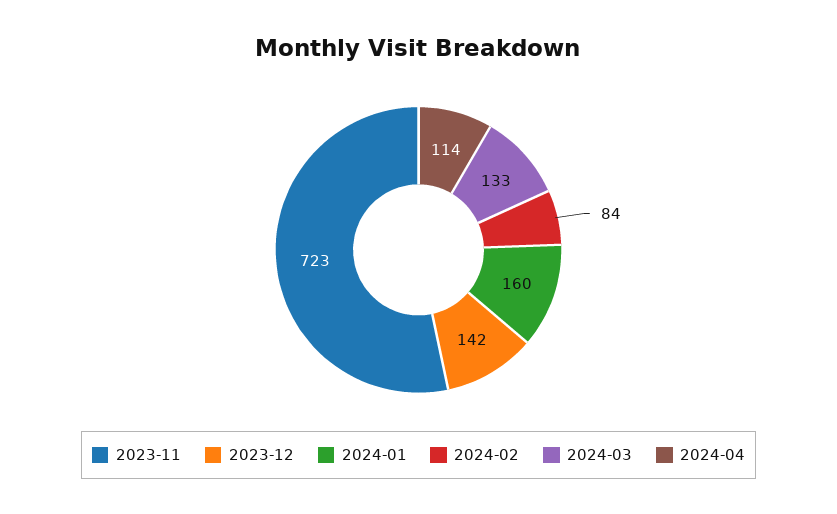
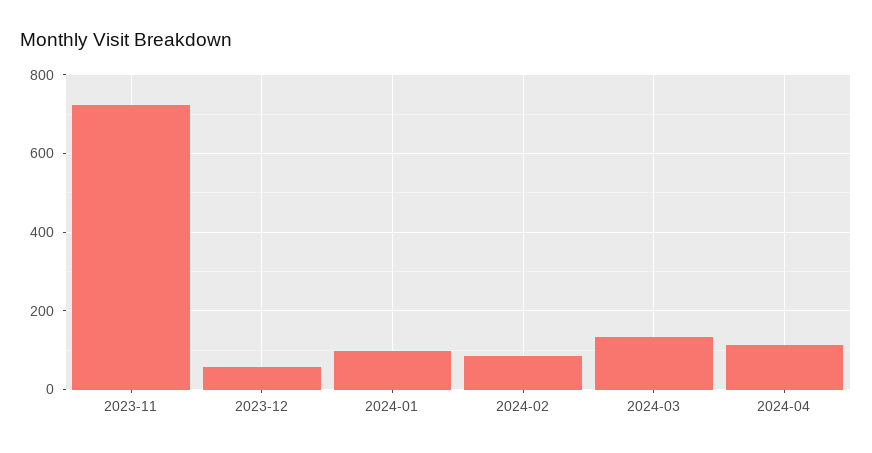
  {
    "2023-11": 723,
-   "2023-12": 142,
+   "2023-12": 60,
-   "2024-01": 160,
+   "2024-01": 100,
    "2024-02": 84,
    "2024-03": 133,
    "2024-04": 114
  }

